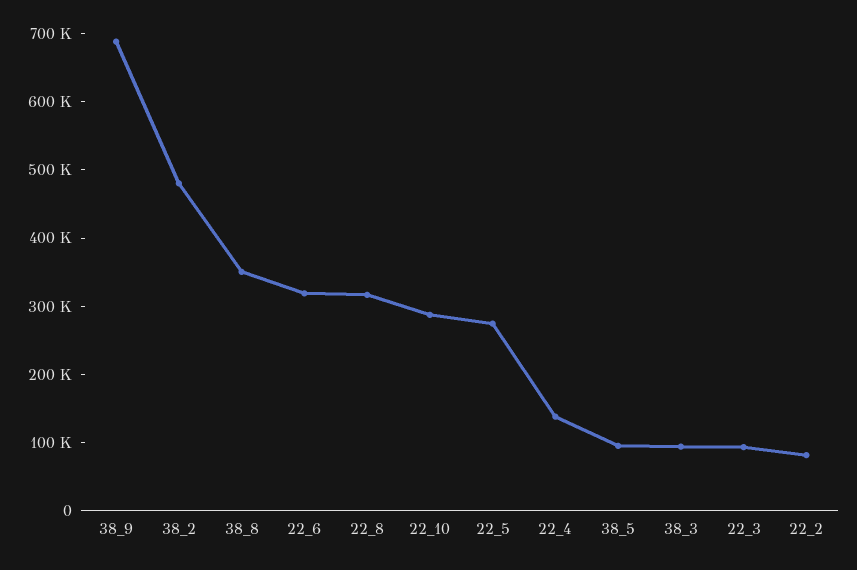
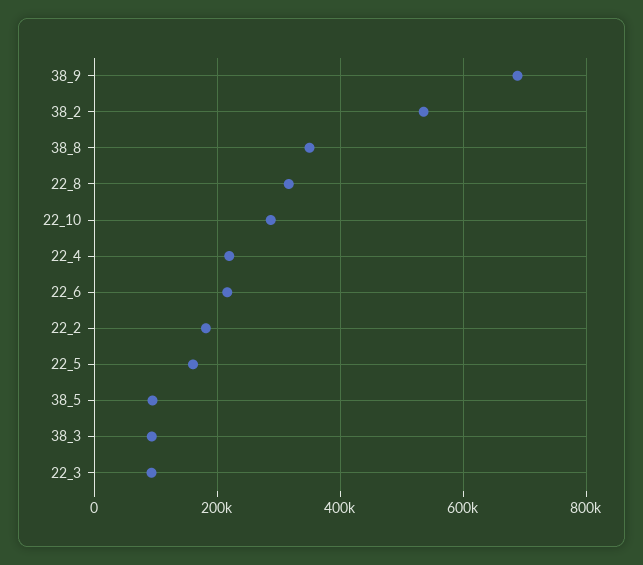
  {
    "38_9": 680000,
-   "38_2": 480000,
+   "38_2": 540000,
    "38_8": 360000,
-   "22_6": 320000,
+   "22_6": 220000,
    "22_8": 320000,
    "22_10": 280000,
-   "22_5": 280000,
+   "22_5": 160000,
-   "22_4": 140000,
+   "22_4": 220000,
    "38_5": 100000,
    "38_3": 100000,
    "22_3": 100000,
-   "22_2": 80000
+   "22_2": 180000
  }

